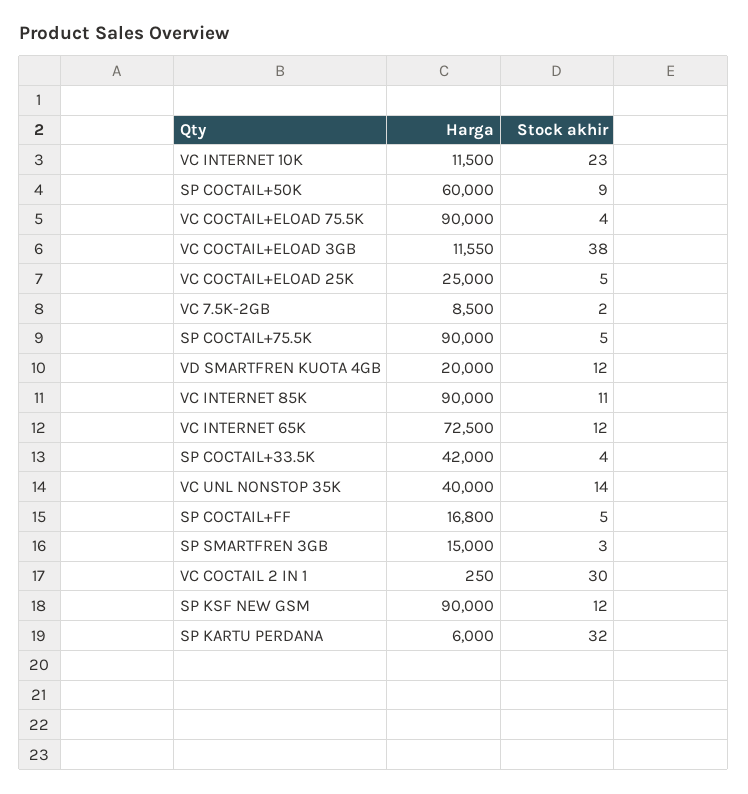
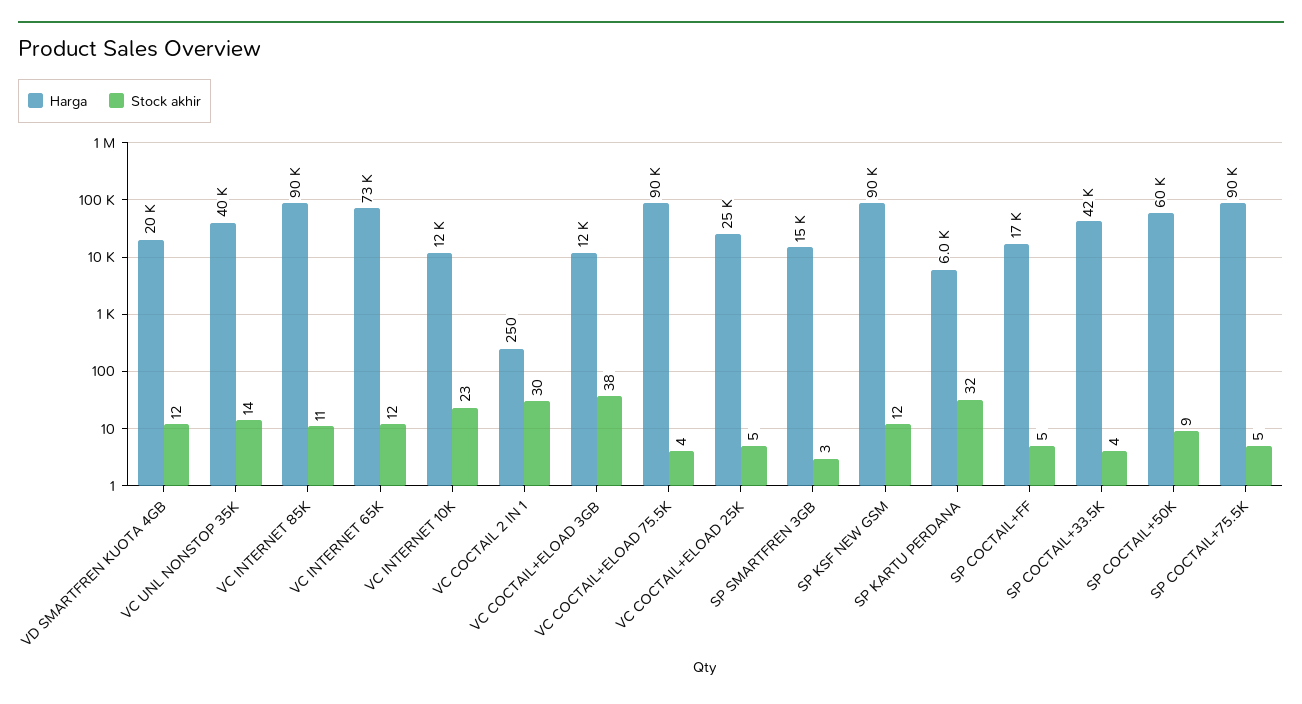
  {
    "Harga": {
      "VC INTERNET 10K": 11500,
      "SP COCTAIL+50K": 60000,
      "VC COCTAIL+ELOAD 75.5K": 90000,
      "VC COCTAIL+ELOAD 3GB": 11550,
      "VC COCTAIL+ELOAD 25K": 25000,
-     "VC 7.5K-2GB": 8500,
      "SP COCTAIL+75.5K": 90000,
      "VD SMARTFREN KUOTA 4GB": 20000,
      "VC INTERNET 85K": 90000,
      "VC INTERNET 65K": 72500,
      "SP COCTAIL+33.5K": 42000,
      "VC UNL NONSTOP 35K": 40000,
      "SP COCTAIL+FF": 16800,
      "SP SMARTFREN 3GB": 15000,
      "VC COCTAIL 2 IN 1": 250,
      "SP KSF NEW GSM": 90000,
      "SP KARTU PERDANA": 6000
    },
    "Stock akhir": {
      "VC INTERNET 10K": 23,
      "SP COCTAIL+50K": 9,
      "VC COCTAIL+ELOAD 75.5K": 4,
      "VC COCTAIL+ELOAD 3GB": 38,
      "VC COCTAIL+ELOAD 25K": 5,
-     "VC 7.5K-2GB": 2,
      "SP COCTAIL+75.5K": 5,
      "VD SMARTFREN KUOTA 4GB": 12,
      "VC INTERNET 85K": 11,
      "VC INTERNET 65K": 12,
      "SP COCTAIL+33.5K": 4,
      "VC UNL NONSTOP 35K": 14,
      "SP COCTAIL+FF": 5,
      "SP SMARTFREN 3GB": 3,
      "VC COCTAIL 2 IN 1": 30,
      "SP KSF NEW GSM": 12,
      "SP KARTU PERDANA": 32
    }
  }

